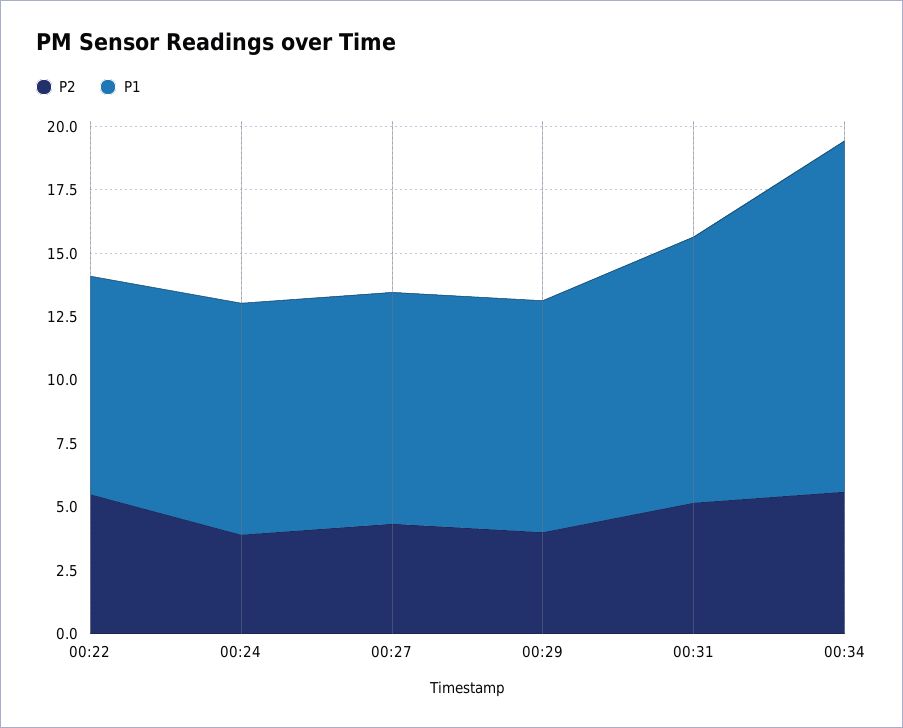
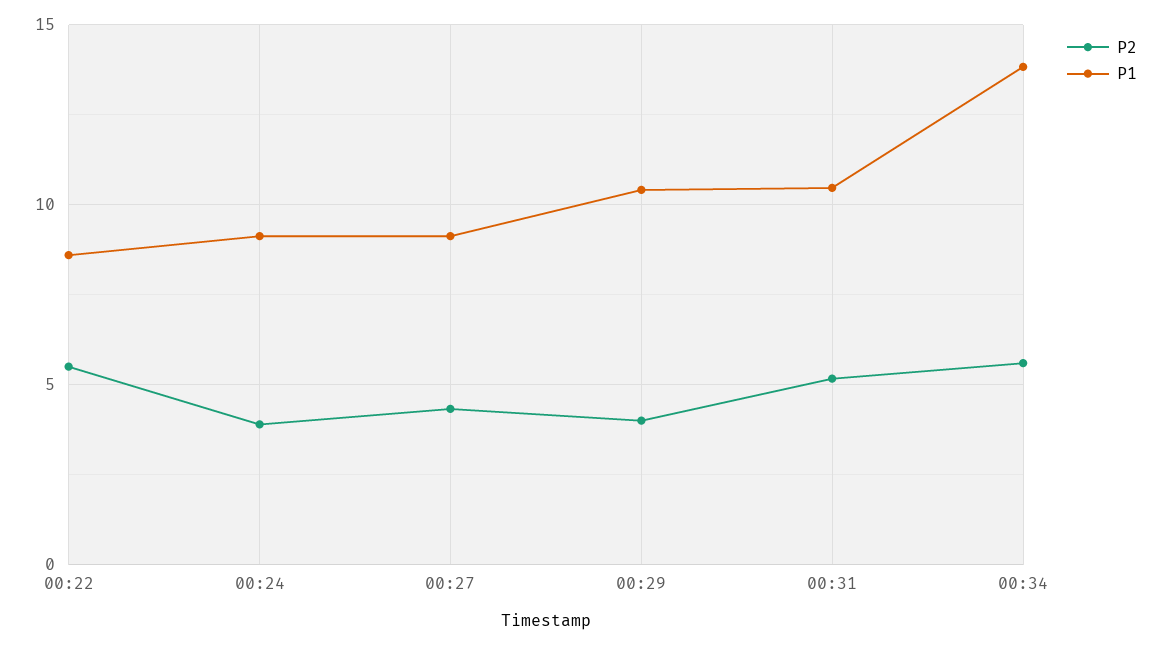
  {
    "P2": {
      "00:22": 5.5,
      "00:24": 4,
      "00:27": 4.5,
      "00:29": 4,
      "00:31": 5,
      "00:34": 5.5
    },
    "P1": {
      "00:22": 8.5,
      "00:24": 9,
      "00:27": 9,
-     "00:29": 9,
+     "00:29": 10.5,
      "00:31": 10.5,
      "00:34": 14
    }
  }

